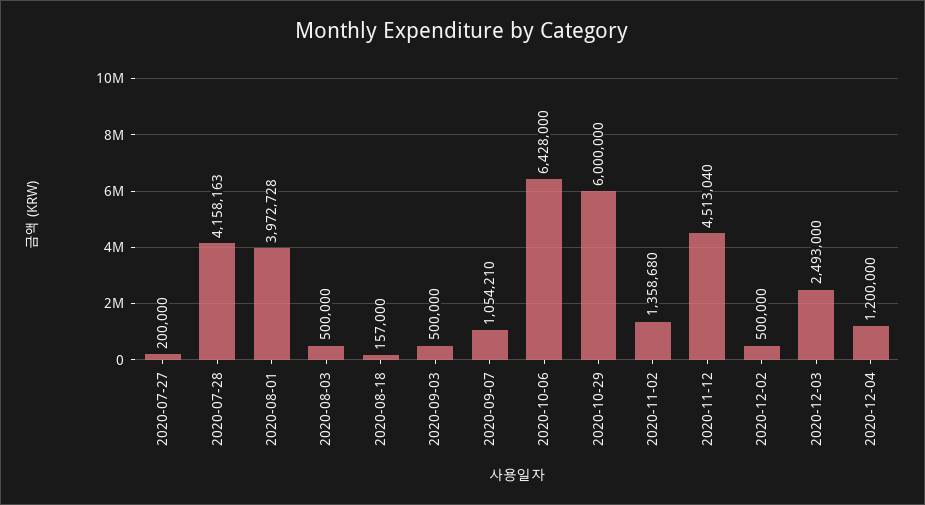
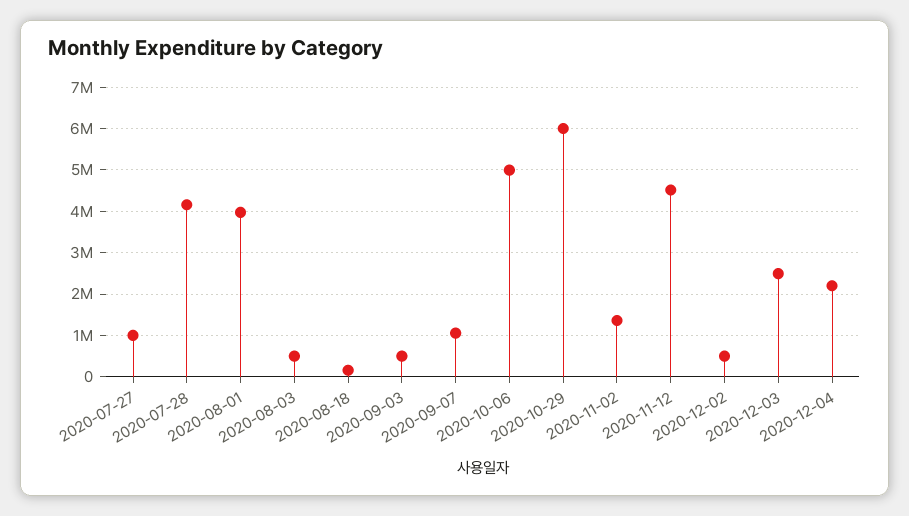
  {
-   "2020-07-27": 200000,
+   "2020-07-27": 1000000,
    "2020-07-28": 4158163,
    "2020-08-01": 3972728,
    "2020-08-03": 500000,
    "2020-08-18": 157000,
    "2020-09-03": 500000,
    "2020-09-07": 1054210,
-   "2020-10-06": 6428000,
+   "2020-10-06": 5000000,
    "2020-10-29": 6000000,
    "2020-11-02": 1358680,
    "2020-11-12": 4513040,
    "2020-12-02": 500000,
    "2020-12-03": 2493000,
-   "2020-12-04": 1200000
+   "2020-12-04": 2200000
  }

